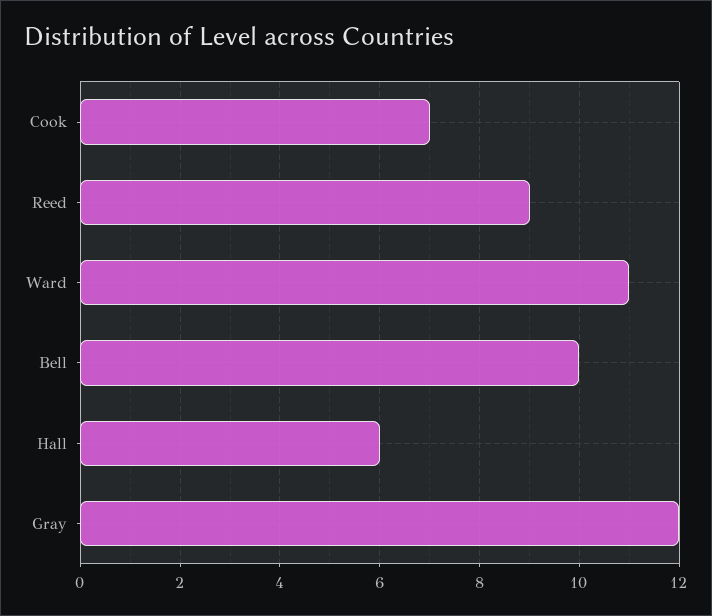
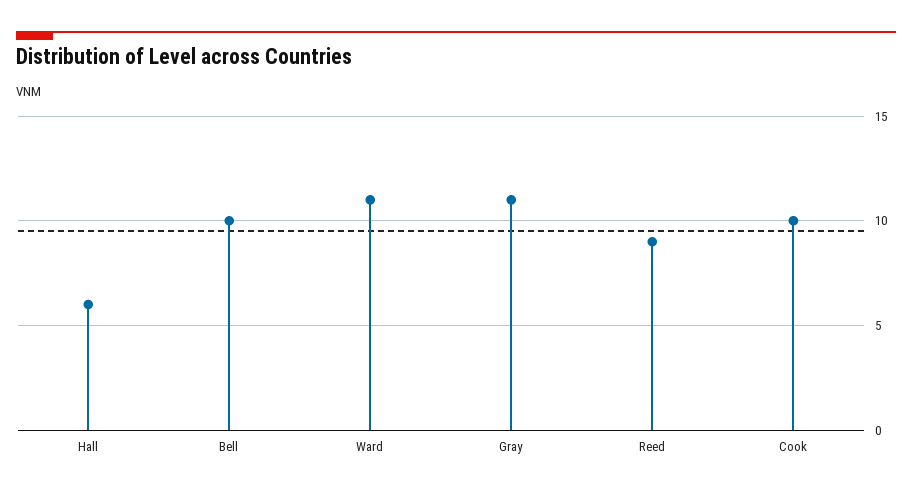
  {
-   "Cook": 7,
+   "Cook": 10,
    "Reed": 9,
    "Ward": 11,
    "Bell": 10,
    "Hall": 6,
-   "Gray": 12
+   "Gray": 11
  }

